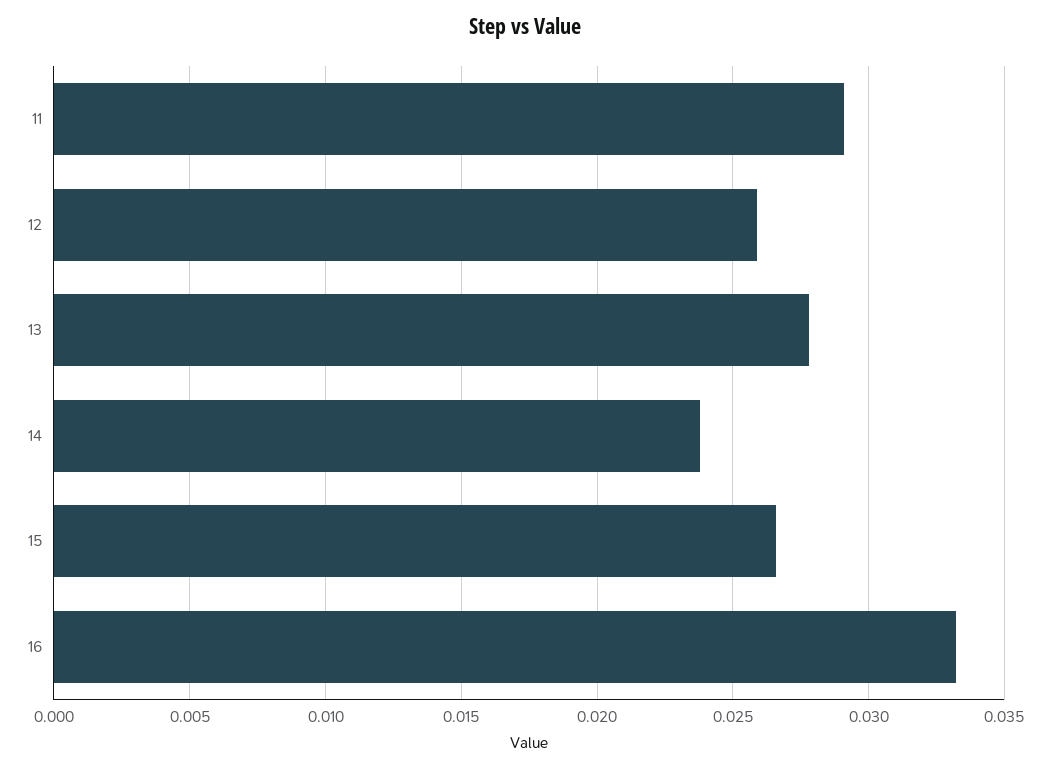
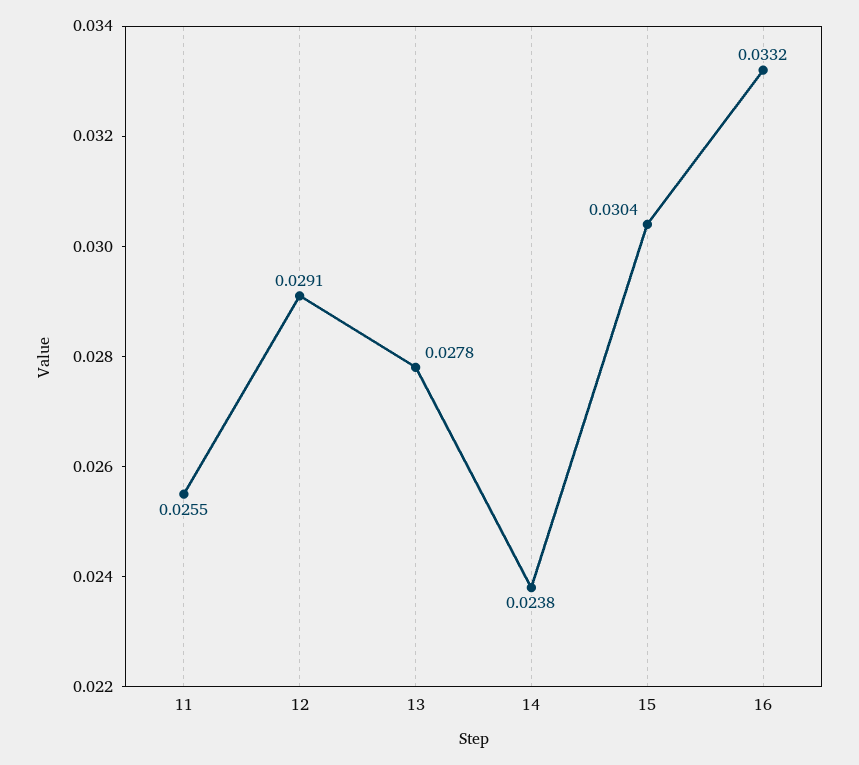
  {
-   "11": 0.029,
+   "11": 0.0255,
-   "12": 0.026,
+   "12": 0.0291,
    "13": 0.0278,
    "14": 0.0238,
-   "15": 0.0265,
+   "15": 0.0304,
    "16": 0.0332
  }

